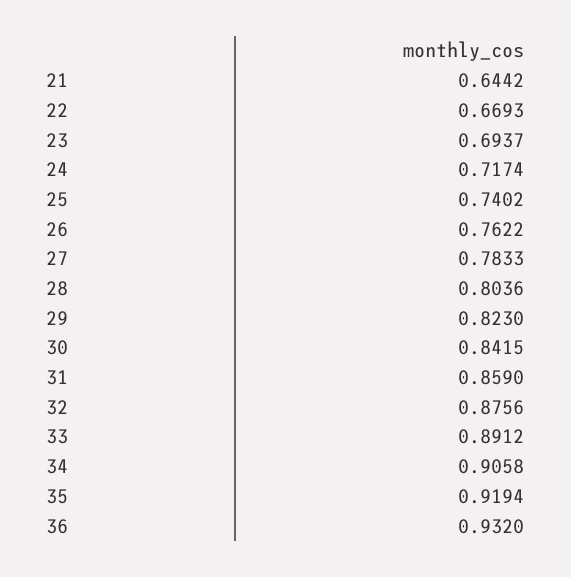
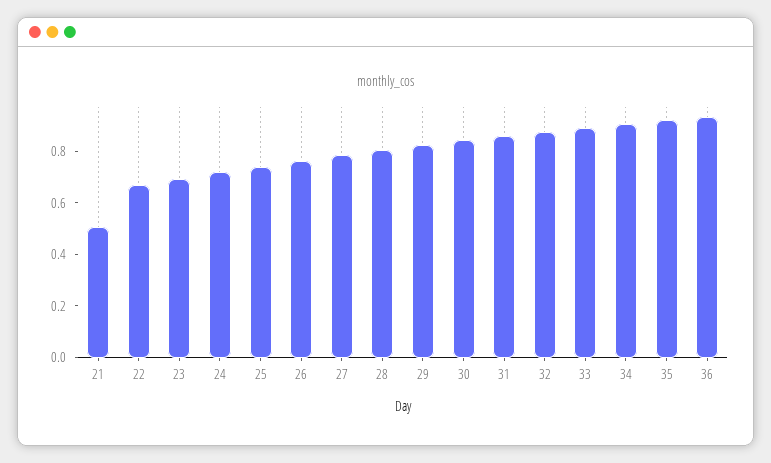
  {
-   "21": 0.6442,
+   "21": 0.5,
    "22": 0.6693,
    "23": 0.6937,
    "24": 0.7174,
    "25": 0.7402,
    "26": 0.7622,
    "27": 0.7833,
    "28": 0.8036,
    "29": 0.823,
    "30": 0.8415,
    "31": 0.859,
    "32": 0.8756,
    "33": 0.8912,
    "34": 0.9058,
    "35": 0.9194,
    "36": 0.932
  }

